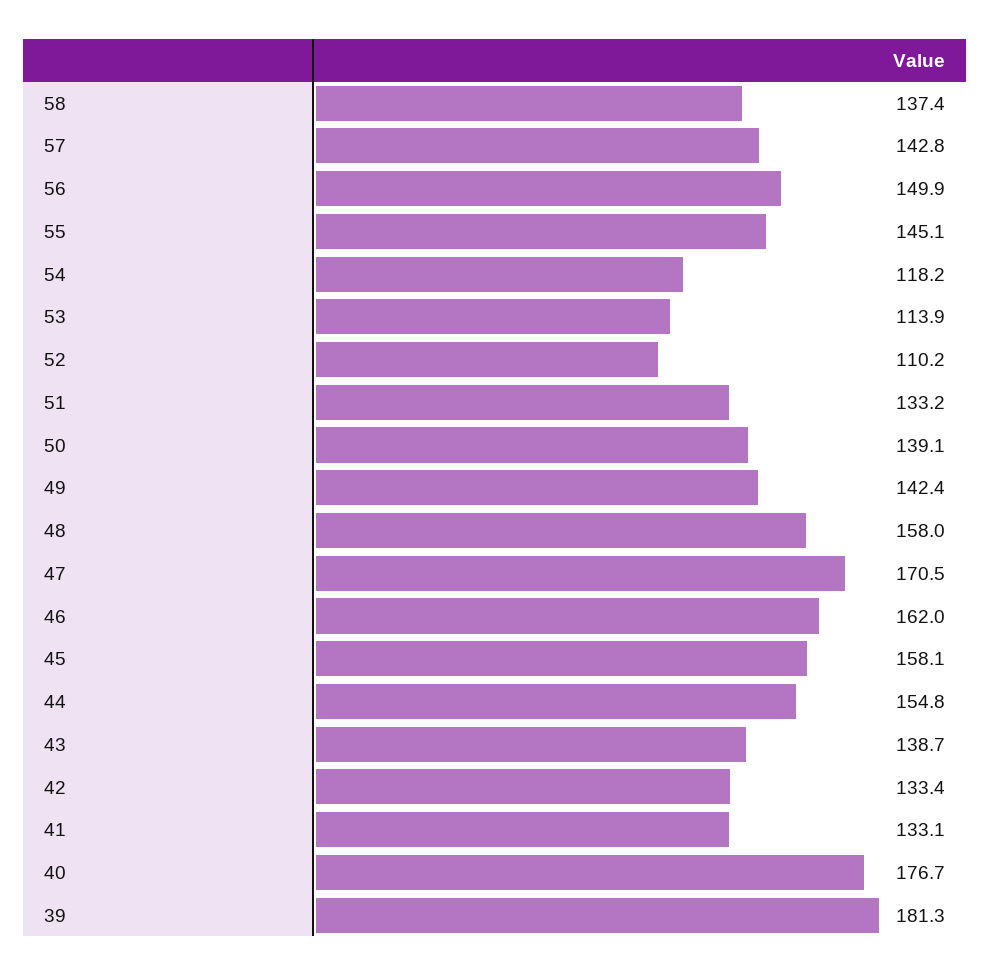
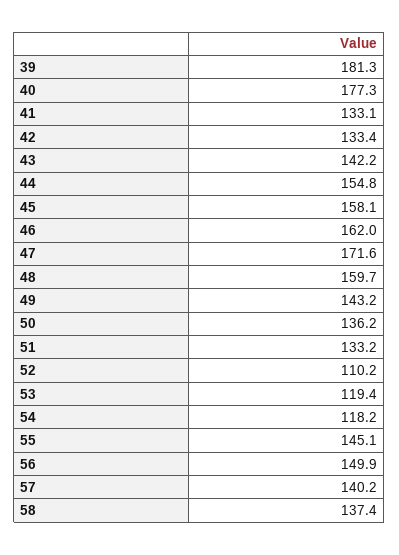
  {
    "58": 137.4,
-   "57": 142.8,
+   "57": 140.2,
    "56": 149.9,
    "55": 145.1,
    "54": 118.2,
-   "53": 113.9,
+   "53": 119.4,
    "52": 110.2,
    "51": 133.2,
-   "50": 139.1,
+   "50": 136.2,
-   "49": 142.4,
+   "49": 143.2,
-   "48": 158,
+   "48": 159.7,
-   "47": 170.5,
+   "47": 171.6,
    "46": 162,
    "45": 158.1,
    "44": 154.8,
-   "43": 138.7,
+   "43": 142.2,
    "42": 133.4,
    "41": 133.1,
-   "40": 176.7,
+   "40": 177.3,
    "39": 181.3
  }

